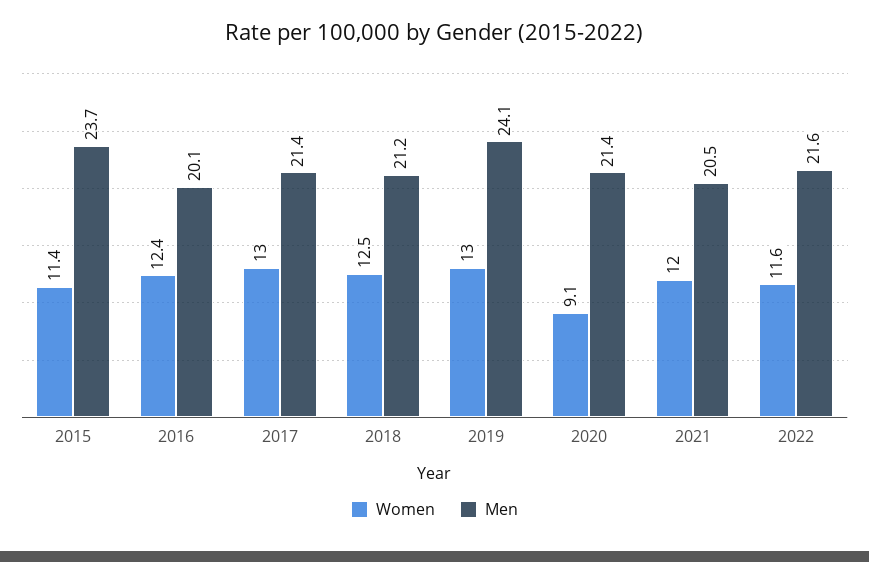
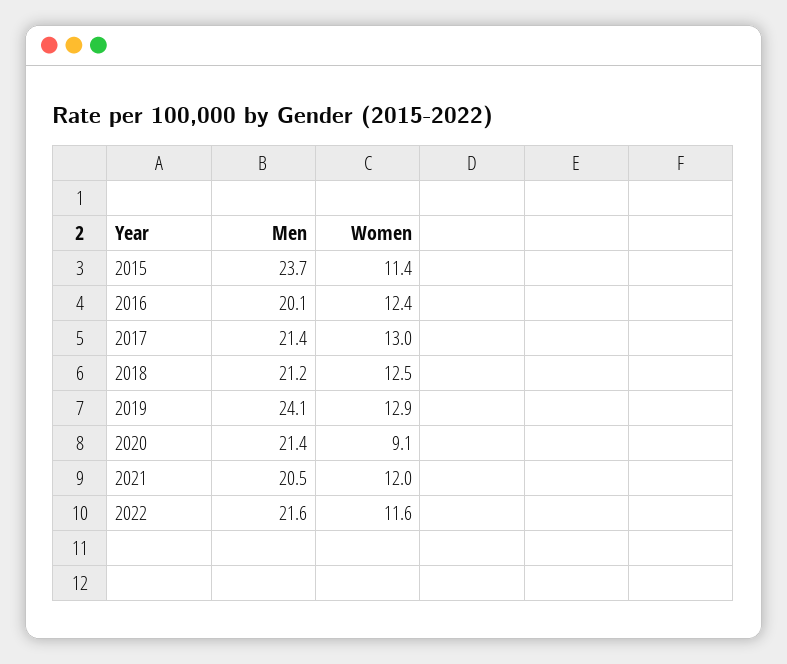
  {
    "Women": {
      "2015": 11.4,
      "2016": 12.4,
      "2017": 13,
      "2018": 12.5,
-     "2019": 13,
+     "2019": 12.9,
      "2020": 9.1,
      "2021": 12,
      "2022": 11.6
    },
    "Men": {
      "2015": 23.7,
      "2016": 20.1,
      "2017": 21.4,
      "2018": 21.2,
      "2019": 24.1,
      "2020": 21.4,
      "2021": 20.5,
      "2022": 21.6
    }
  }

